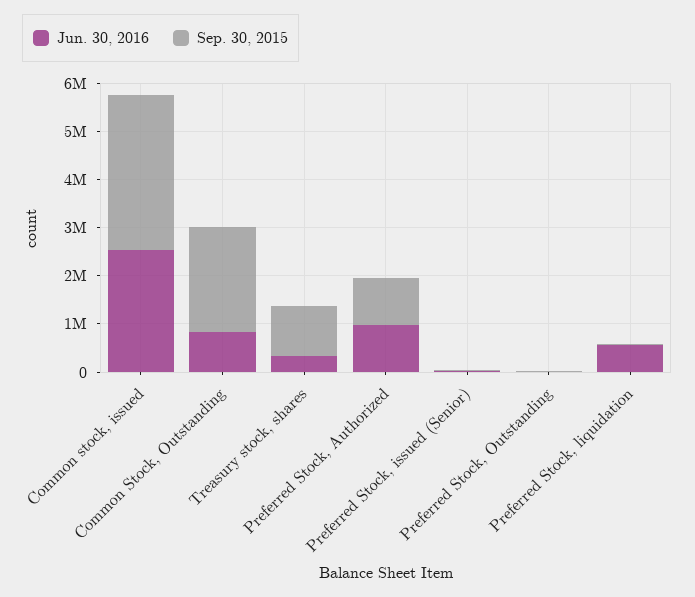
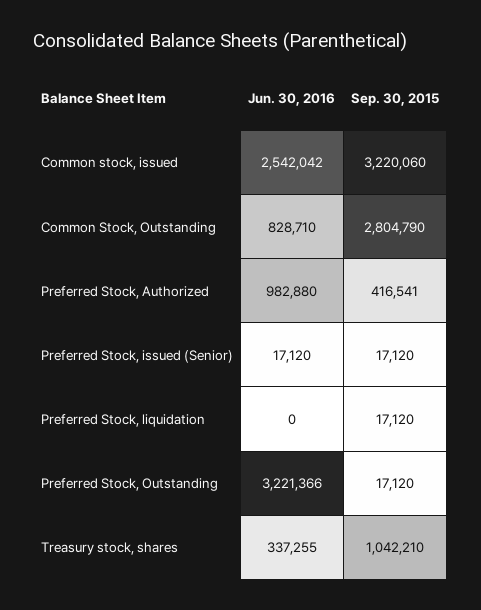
  {
    "Jun. 30, 2016": {
      "Common stock, issued": 2542042,
      "Common Stock, Outstanding": 828710,
      "Treasury stock, shares": 337255,
      "Preferred Stock, Authorized": 982880,
      "Preferred Stock, issued (Senior)": 17120,
-     "Preferred Stock, Outstanding": 0,
+     "Preferred Stock, Outstanding": 3221366,
-     "Preferred Stock, liquidation": 600000
+     "Preferred Stock, liquidation": 0
    },
    "Sep. 30, 2015": {
      "Common stock, issued": 3220060,
-     "Common Stock, Outstanding": 2200000,
+     "Common Stock, Outstanding": 2804790,
      "Treasury stock, shares": 1042210,
-     "Preferred Stock, Authorized": 1000000,
+     "Preferred Stock, Authorized": 416541,
      "Preferred Stock, issued (Senior)": 17120,
      "Preferred Stock, Outstanding": 17120,
      "Preferred Stock, liquidation": 17120
    }
  }

